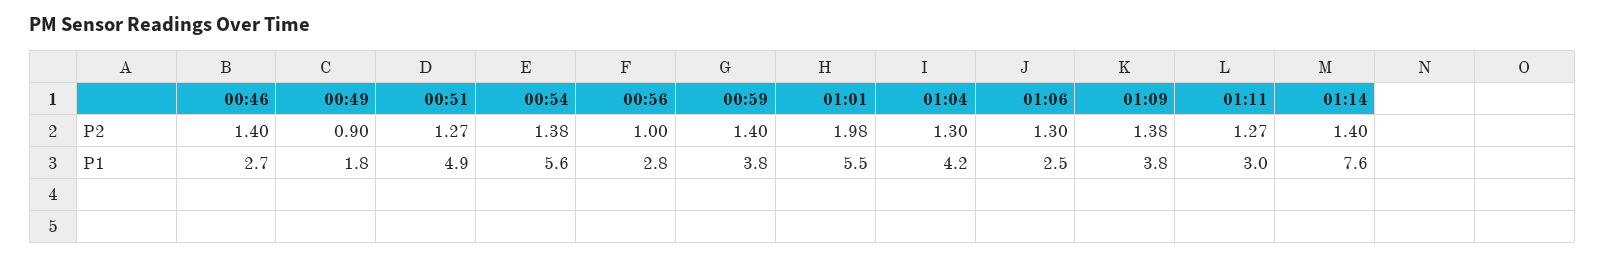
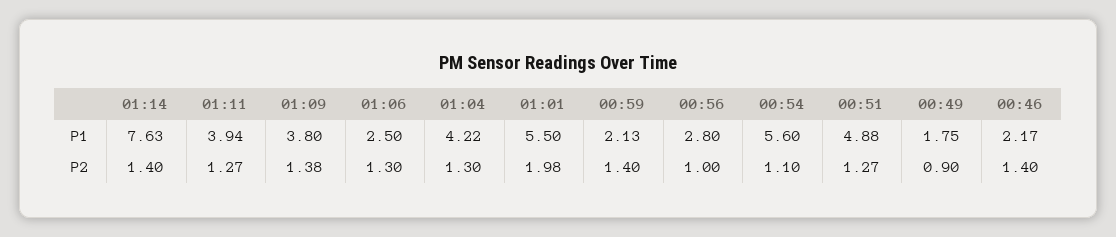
  {
    "00:46": {
      "P2": 1.4,
-     "P1": 2.7
+     "P1": 2.17
    },
    "00:49": {
      "P2": 0.9,
      "P1": 1.75
    },
    "00:51": {
      "P2": 1.27,
      "P1": 4.88
    },
    "00:54": {
-     "P2": 1.38,
+     "P2": 1.1,
      "P1": 5.6
    },
    "00:56": {
      "P2": 1,
      "P1": 2.8
    },
    "00:59": {
      "P2": 1.4,
-     "P1": 3.8
+     "P1": 2.13
    },
    "01:01": {
      "P2": 1.98,
      "P1": 5.5
    },
    "01:04": {
      "P2": 1.3,
      "P1": 4.22
    },
    "01:06": {
      "P2": 1.3,
      "P1": 2.5
    },
    "01:09": {
      "P2": 1.38,
      "P1": 3.8
    },
    "01:11": {
      "P2": 1.27,
-     "P1": 3
+     "P1": 3.94
    },
    "01:14": {
      "P2": 1.4,
      "P1": 7.63
    }
  }

